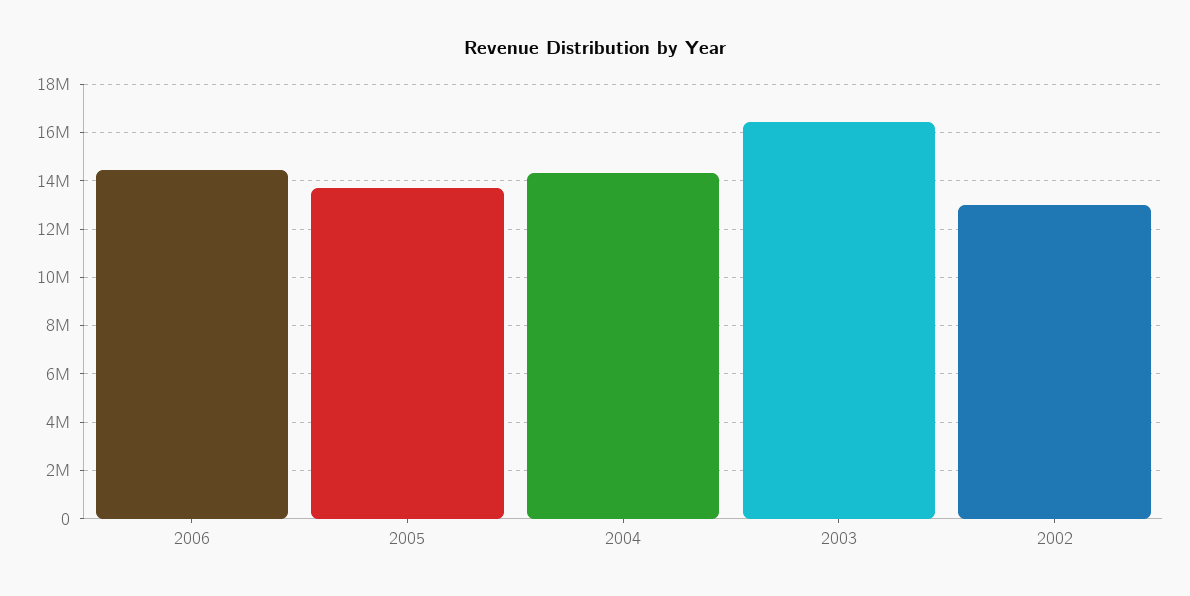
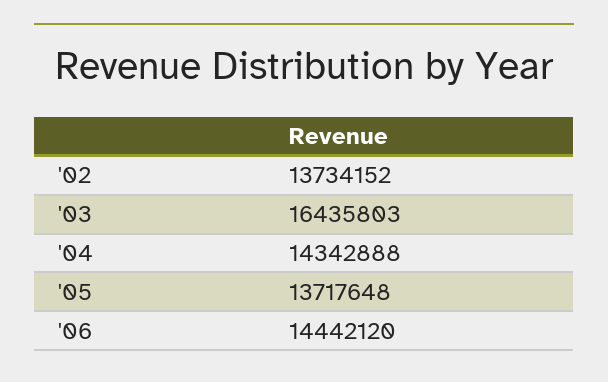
  {
    "2006": 14442120,
    "2005": 13717648,
    "2004": 14342888,
    "2003": 16435803,
-   "2002": 13000000
+   "2002": 13734152
  }

